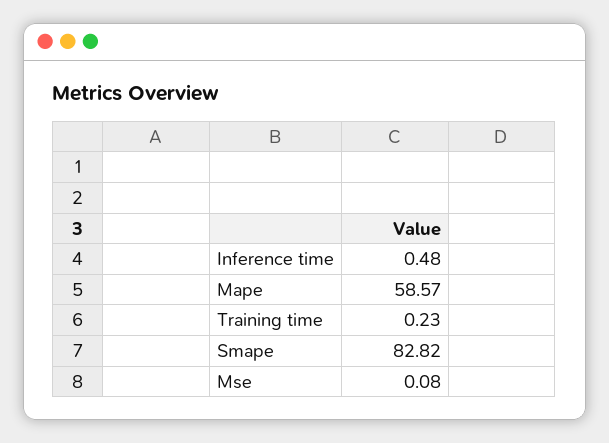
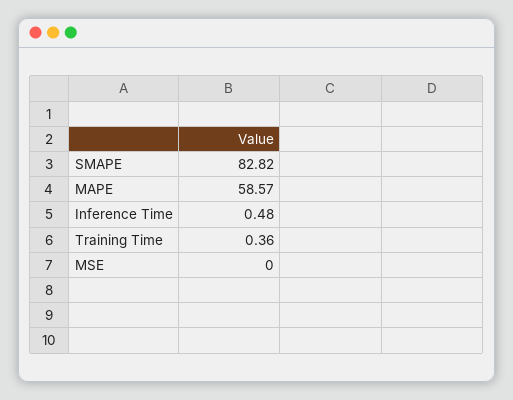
  {
    "Inference time": 0.48,
    "Mape": 58.57,
-   "Training time": 0.23,
+   "Training time": 0.36,
    "Smape": 82.82,
-   "Mse": 0.08
+   "Mse": 0
  }

